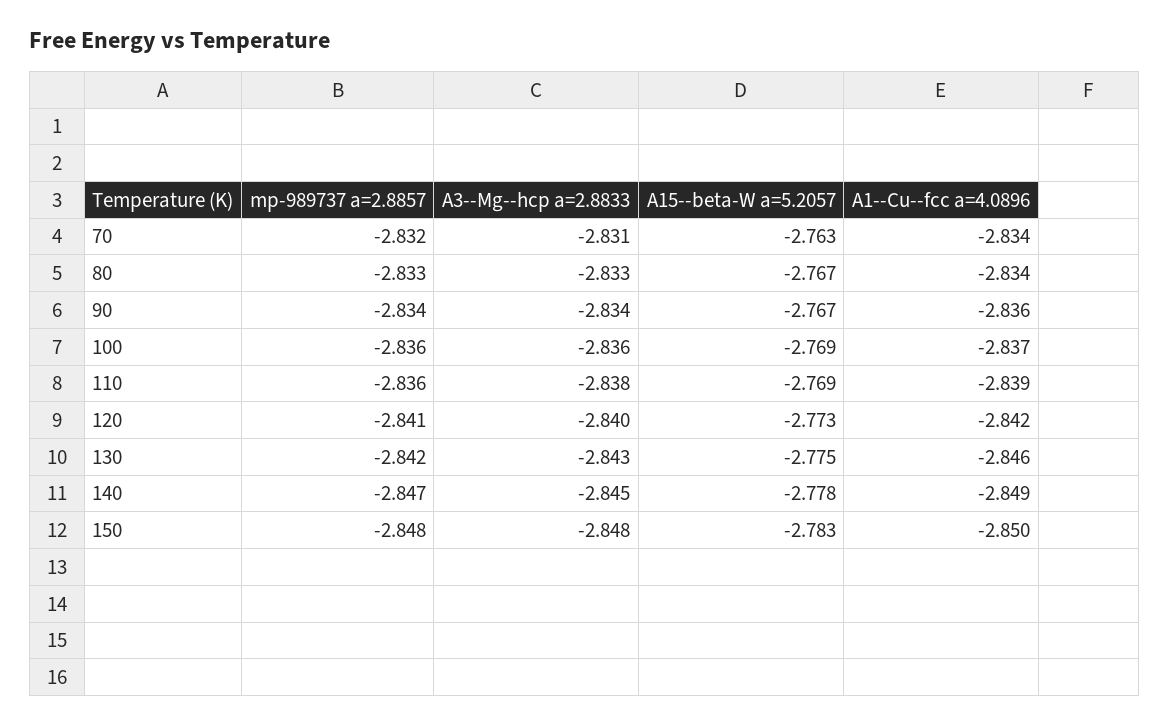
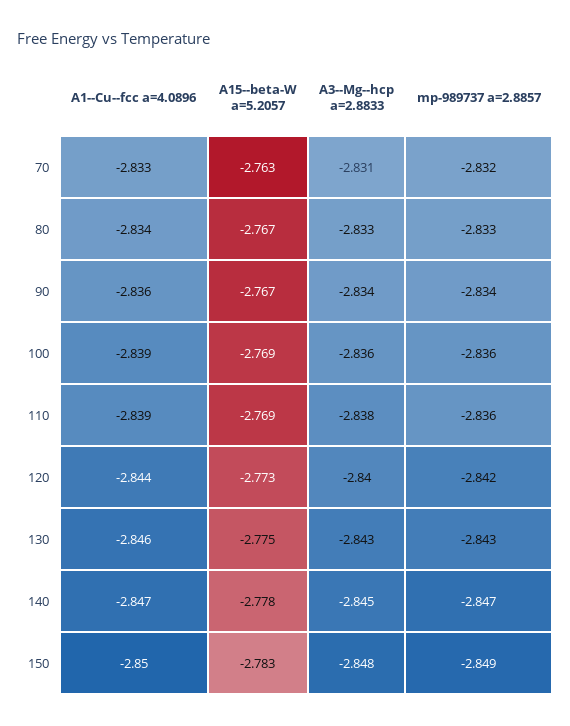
  {
    "mp-989737 a=2.8857": {
      "70": -2.832,
      "80": -2.833,
      "90": -2.834,
      "100": -2.836,
      "110": -2.836,
-     "120": -2.841,
+     "120": -2.842,
-     "130": -2.842,
+     "130": -2.843,
      "140": -2.847,
-     "150": -2.848
+     "150": -2.849
    },
    "A3--Mg--hcp a=2.8833": {
      "70": -2.831,
      "80": -2.833,
      "90": -2.834,
      "100": -2.836,
      "110": -2.838,
      "120": -2.84,
      "130": -2.843,
      "140": -2.845,
      "150": -2.848
    },
    "A15--beta-W a=5.2057": {
      "70": -2.763,
      "80": -2.767,
      "90": -2.767,
      "100": -2.769,
      "110": -2.769,
      "120": -2.773,
      "130": -2.775,
      "140": -2.778,
      "150": -2.783
    },
    "A1--Cu--fcc a=4.0896": {
-     "70": -2.834,
+     "70": -2.833,
      "80": -2.834,
      "90": -2.836,
-     "100": -2.837,
+     "100": -2.839,
      "110": -2.839,
-     "120": -2.842,
+     "120": -2.844,
      "130": -2.846,
-     "140": -2.849,
+     "140": -2.847,
      "150": -2.85
    }
  }

